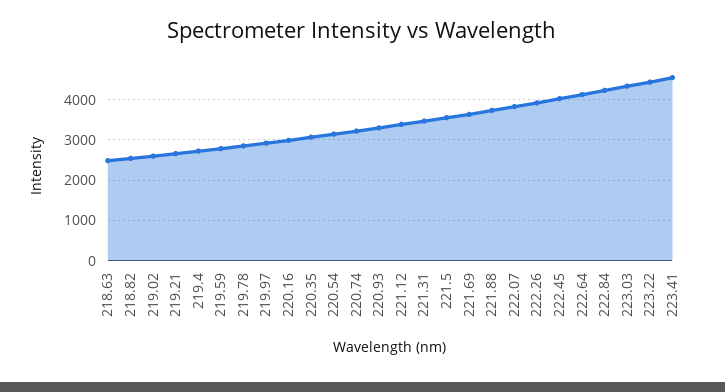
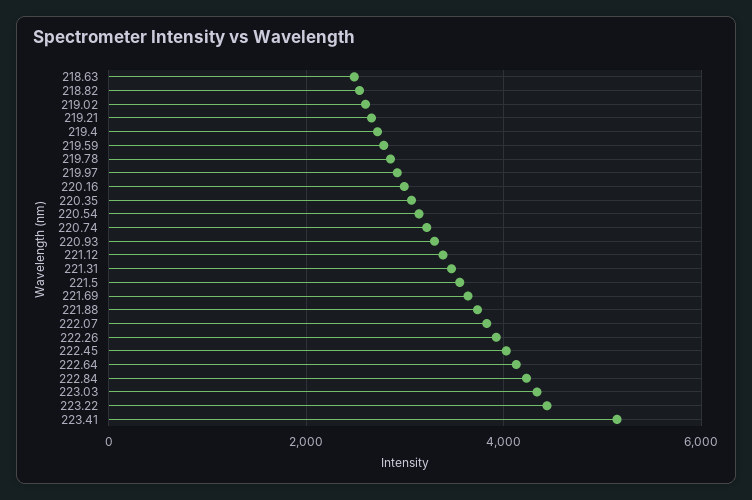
  {
    "218.63": 2400,
    "218.82": 2600,
    "219.02": 2600,
    "219.21": 2600,
    "219.4": 2800,
    "219.59": 2800,
    "219.78": 2800,
    "219.97": 3000,
    "220.16": 3000,
    "220.35": 3000,
    "220.54": 3200,
    "220.74": 3200,
    "220.93": 3200,
    "221.12": 3400,
    "221.31": 3400,
    "221.5": 3600,
    "221.69": 3600,
    "221.88": 3800,
    "222.07": 3800,
    "222.26": 4000,
    "222.45": 4000,
    "222.64": 4200,
    "222.84": 4200,
    "223.03": 4400,
    "223.22": 4400,
-   "223.41": 4600
+   "223.41": 5200
  }

